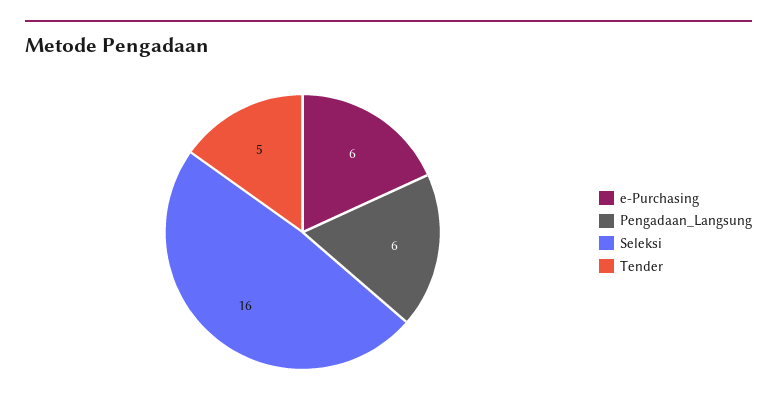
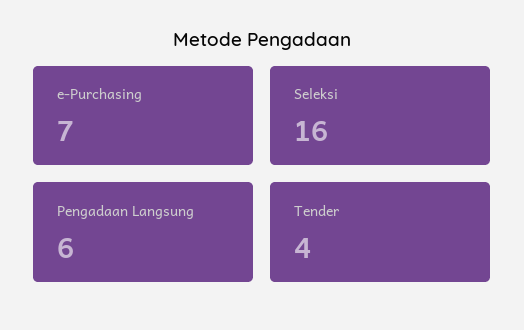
  {
-   "e-Purchasing": 6,
+   "e-Purchasing": 7,
    "Pengadaan_Langsung": 6,
    "Seleksi": 16,
-   "Tender": 5
+   "Tender": 4
  }

